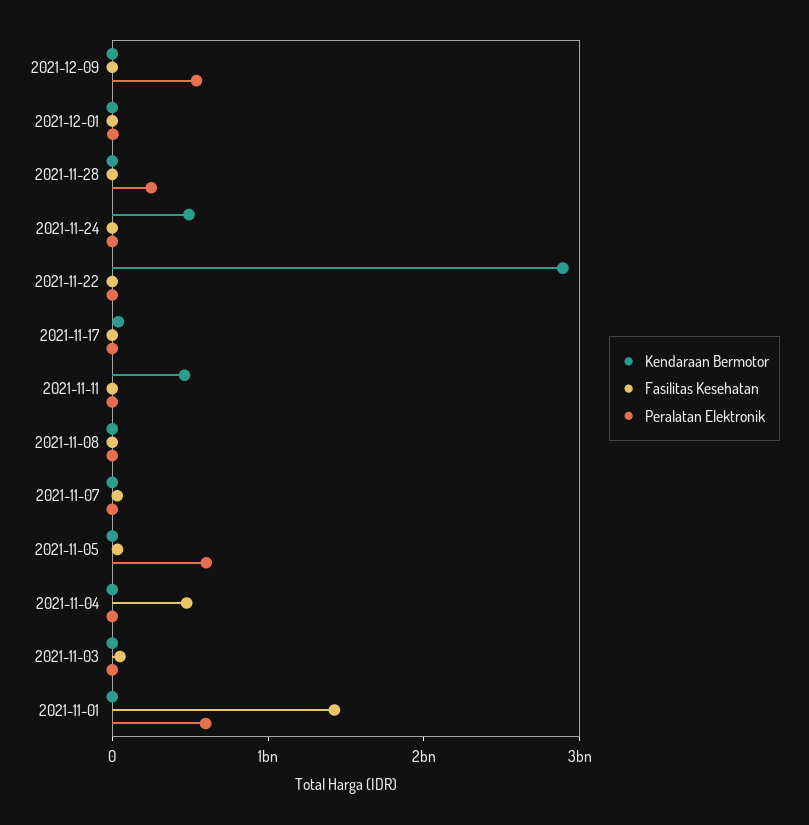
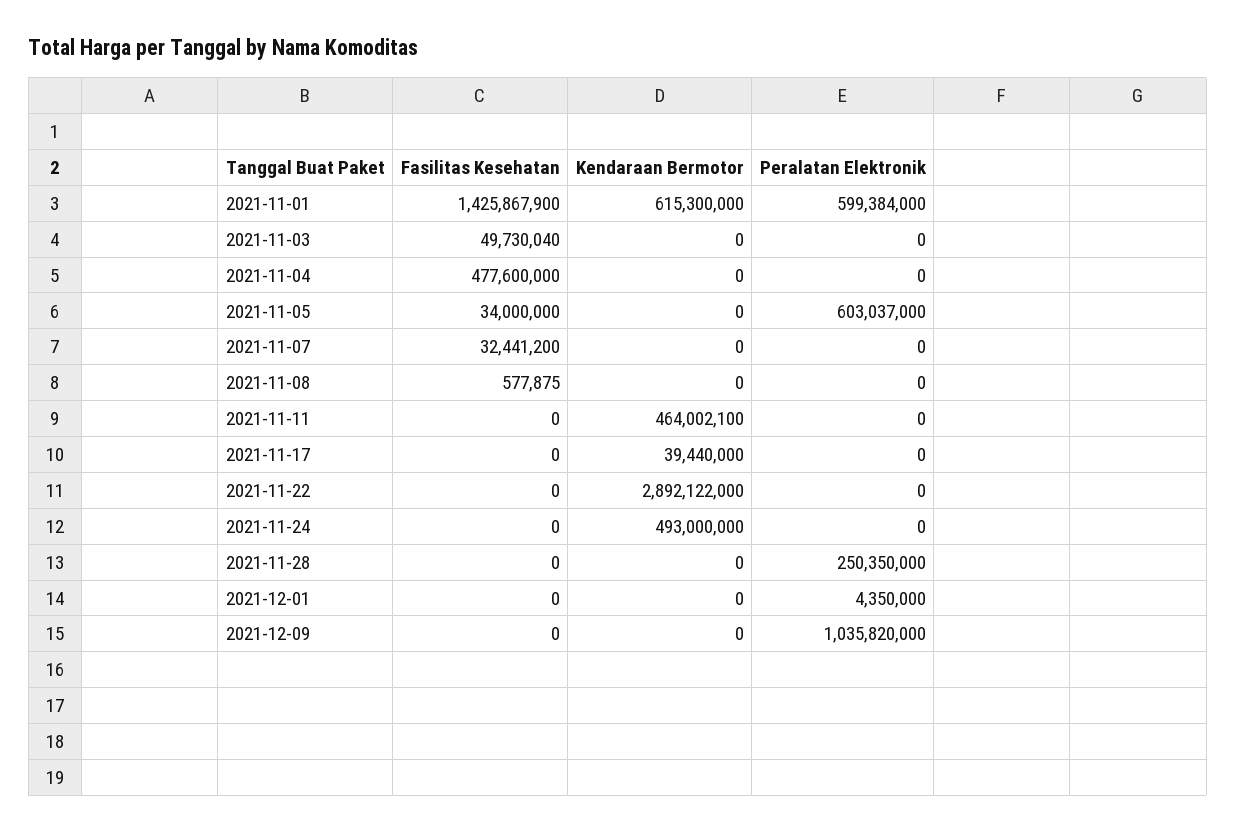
  {
    "Kendaraan Bermotor": {
      "2021-12-09": 0,
      "2021-12-01": 0,
      "2021-11-28": 0,
      "2021-11-24": 493000000,
      "2021-11-22": 2892122000,
      "2021-11-17": 39440000,
      "2021-11-11": 464002100,
      "2021-11-08": 0,
      "2021-11-07": 0,
      "2021-11-05": 0,
      "2021-11-04": 0,
      "2021-11-03": 0,
-     "2021-11-01": 0
+     "2021-11-01": 615300000
    },
    "Fasilitas Kesehatan": {
      "2021-12-09": 0,
      "2021-12-01": 0,
      "2021-11-28": 0,
      "2021-11-24": 0,
      "2021-11-22": 0,
      "2021-11-17": 0,
      "2021-11-11": 0,
      "2021-11-08": 577875,
      "2021-11-07": 32441200,
      "2021-11-05": 34000000,
      "2021-11-04": 477600000,
      "2021-11-03": 49730040,
      "2021-11-01": 1425867900
    },
    "Peralatan Elektronik": {
-     "2021-12-09": 600000000,
+     "2021-12-09": 1035820000,
      "2021-12-01": 4350000,
      "2021-11-28": 250350000,
      "2021-11-24": 0,
      "2021-11-22": 0,
      "2021-11-17": 0,
      "2021-11-11": 0,
      "2021-11-08": 0,
      "2021-11-07": 0,
      "2021-11-05": 603037000,
      "2021-11-04": 0,
      "2021-11-03": 0,
      "2021-11-01": 599384000
    }
  }

